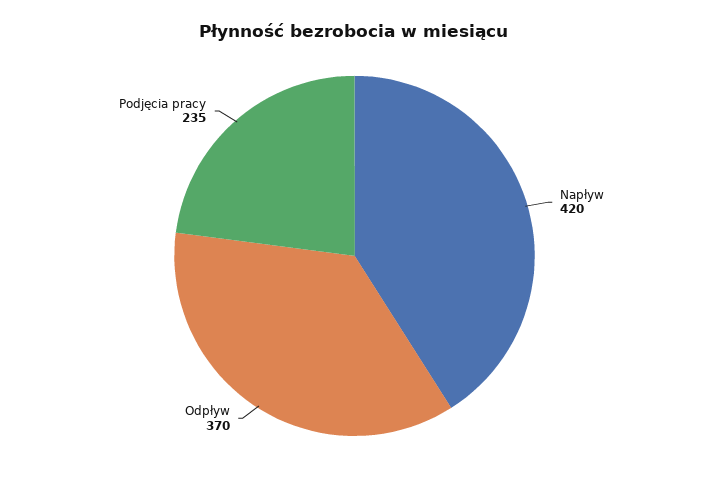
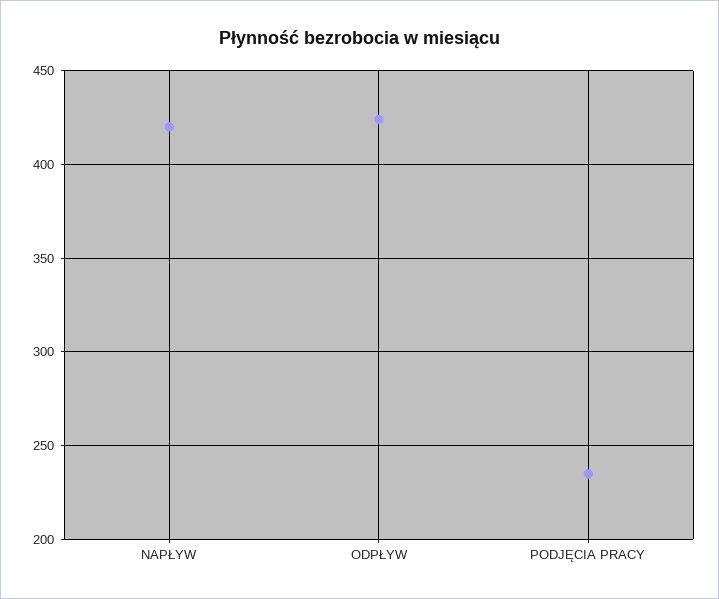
  {
    "Napływ": 420,
-   "Odpływ": 370,
+   "Odpływ": 425,
    "Podjęcia pracy": 235
  }

